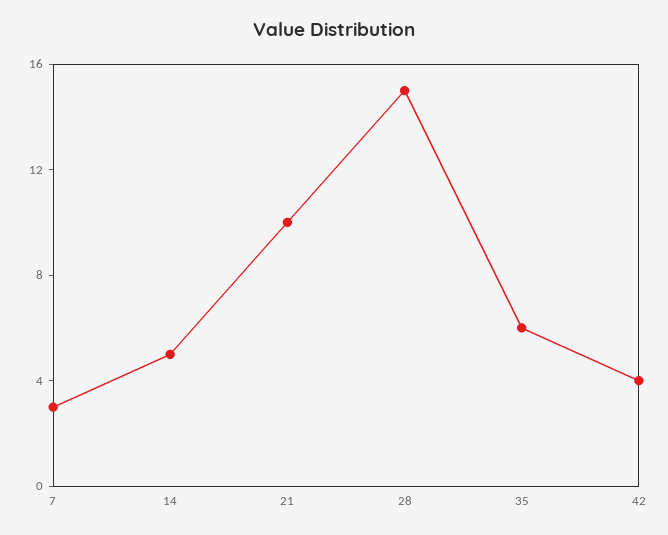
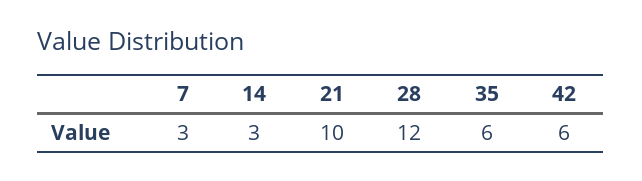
  {
    "7": 3,
-   "14": 5,
+   "14": 3,
    "21": 10,
-   "28": 15,
+   "28": 12,
    "35": 6,
-   "42": 4
+   "42": 6
  }

